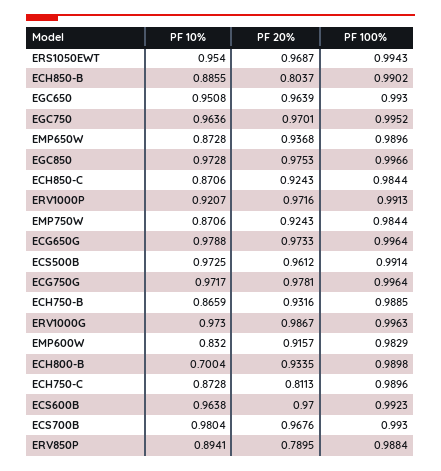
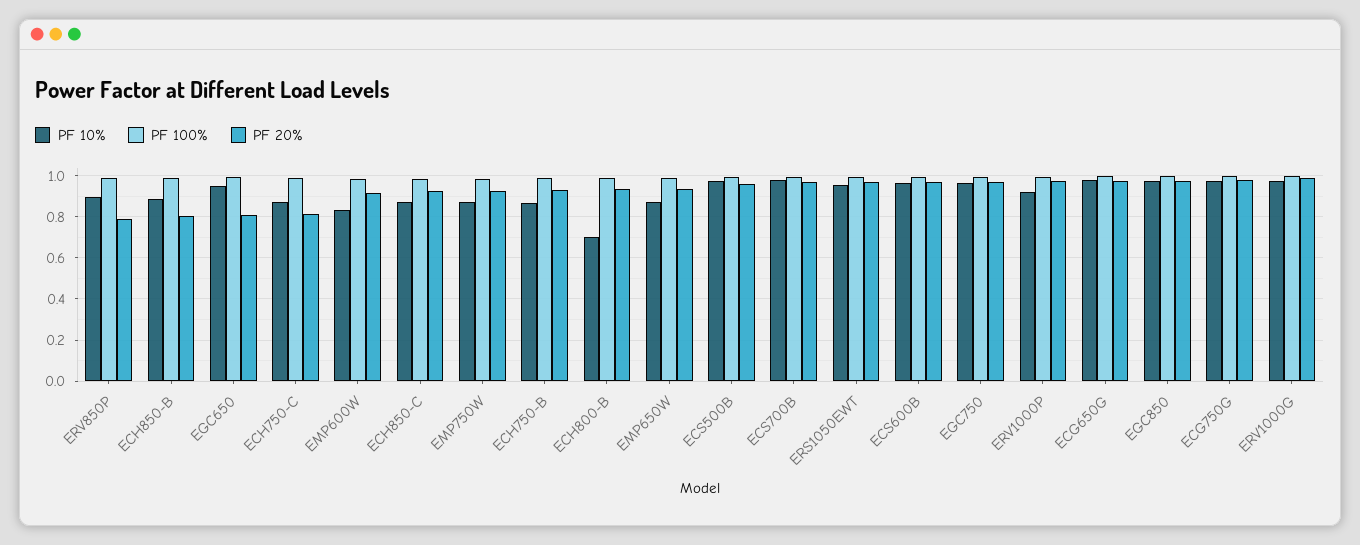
  {
    "PF 10%": {
      "ERS1050EWT": 0.954,
      "ECH850-B": 0.8855,
      "EGC650": 0.9508,
      "EGC750": 0.9636,
      "EMP650W": 0.8728,
      "EGC850": 0.9728,
      "ECH850-C": 0.8706,
      "ERV1000P": 0.9207,
      "EMP750W": 0.8706,
      "ECG650G": 0.9788,
      "ECS500B": 0.9725,
      "ECG750G": 0.9717,
      "ECH750-B": 0.8659,
      "ERV1000G": 0.973,
      "EMP600W": 0.832,
      "ECH800-B": 0.7004,
      "ECH750-C": 0.8728,
      "ECS600B": 0.9638,
      "ECS700B": 0.9804,
      "ERV850P": 0.8941
    },
    "PF 20%": {
      "ERS1050EWT": 0.9687,
      "ECH850-B": 0.8037,
-     "EGC650": 0.9639,
+     "EGC650": 0.8,
      "EGC750": 0.9701,
      "EMP650W": 0.9368,
      "EGC850": 0.9753,
      "ECH850-C": 0.9243,
      "ERV1000P": 0.9716,
      "EMP750W": 0.9243,
      "ECG650G": 0.9733,
      "ECS500B": 0.9612,
      "ECG750G": 0.9781,
      "ECH750-B": 0.9316,
      "ERV1000G": 0.9867,
      "EMP600W": 0.9157,
      "ECH800-B": 0.9335,
      "ECH750-C": 0.8113,
      "ECS600B": 0.97,
      "ECS700B": 0.9676,
      "ERV850P": 0.7895
    },
    "PF 100%": {
      "ERS1050EWT": 0.9943,
      "ECH850-B": 0.9902,
      "EGC650": 0.993,
      "EGC750": 0.9952,
      "EMP650W": 0.9896,
      "EGC850": 0.9966,
      "ECH850-C": 0.9844,
      "ERV1000P": 0.9913,
      "EMP750W": 0.9844,
      "ECG650G": 0.9964,
      "ECS500B": 0.9914,
      "ECG750G": 0.9964,
      "ECH750-B": 0.9885,
      "ERV1000G": 0.9963,
      "EMP600W": 0.9829,
      "ECH800-B": 0.9898,
      "ECH750-C": 0.9896,
      "ECS600B": 0.9923,
      "ECS700B": 0.993,
      "ERV850P": 0.9884
    }
  }

